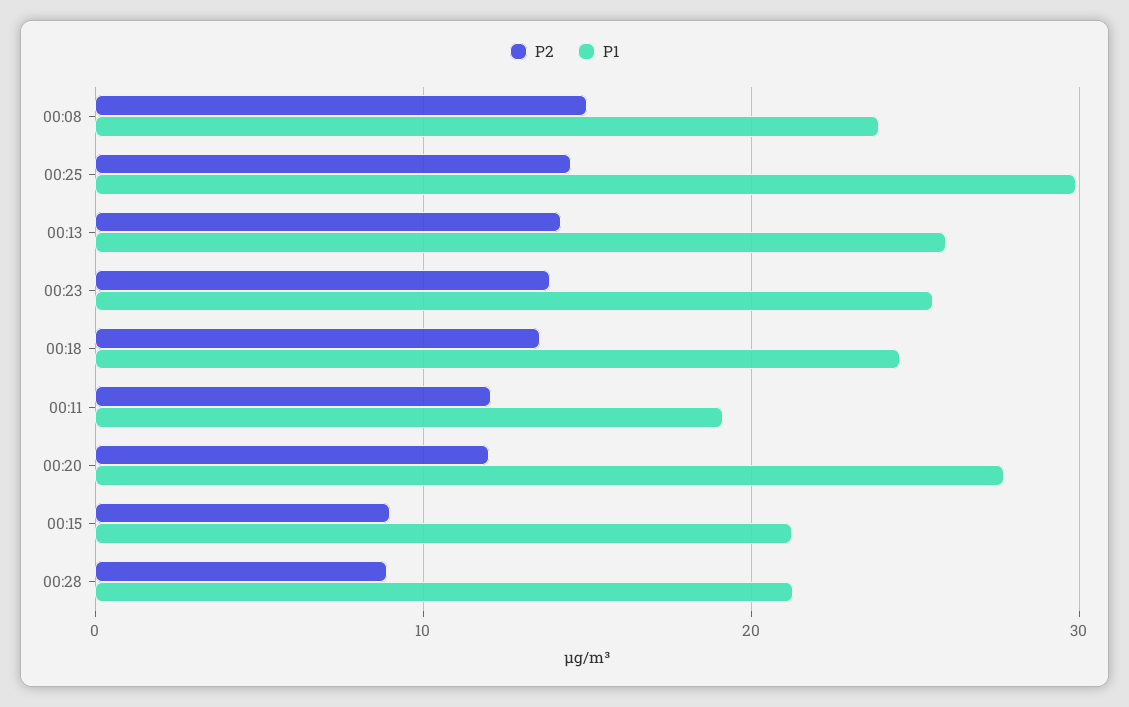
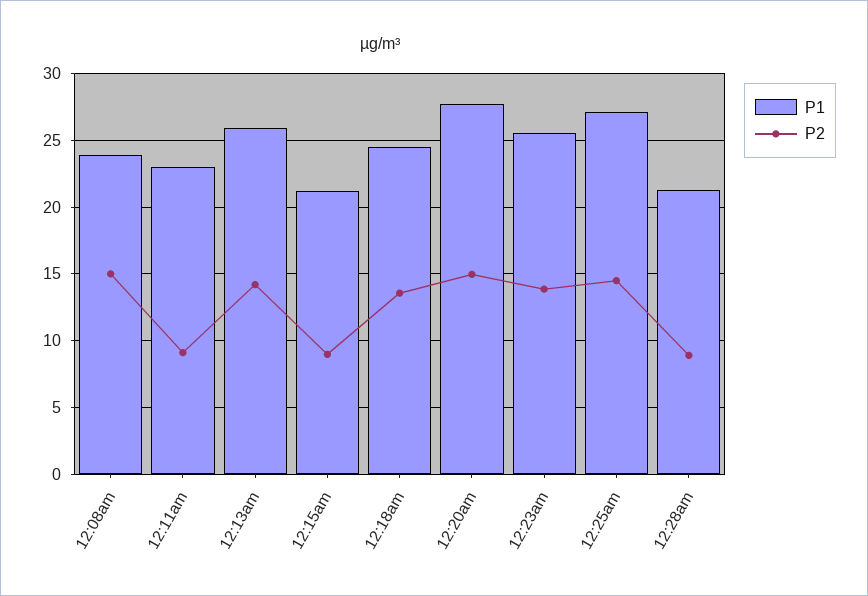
  {
    "P2": {
      "00:08": 15,
      "00:25": 14.5,
      "00:13": 14,
      "00:23": 14,
      "00:18": 13.5,
-     "00:11": 12,
+     "00:11": 9,
-     "00:20": 12,
+     "00:20": 15,
      "00:15": 9,
      "00:28": 9
    },
    "P1": {
      "00:08": 24,
-     "00:25": 30,
+     "00:25": 27,
      "00:13": 26,
      "00:23": 25.5,
      "00:18": 24.5,
-     "00:11": 19,
+     "00:11": 23,
      "00:20": 27.5,
      "00:15": 21,
      "00:28": 21.5
    }
  }

